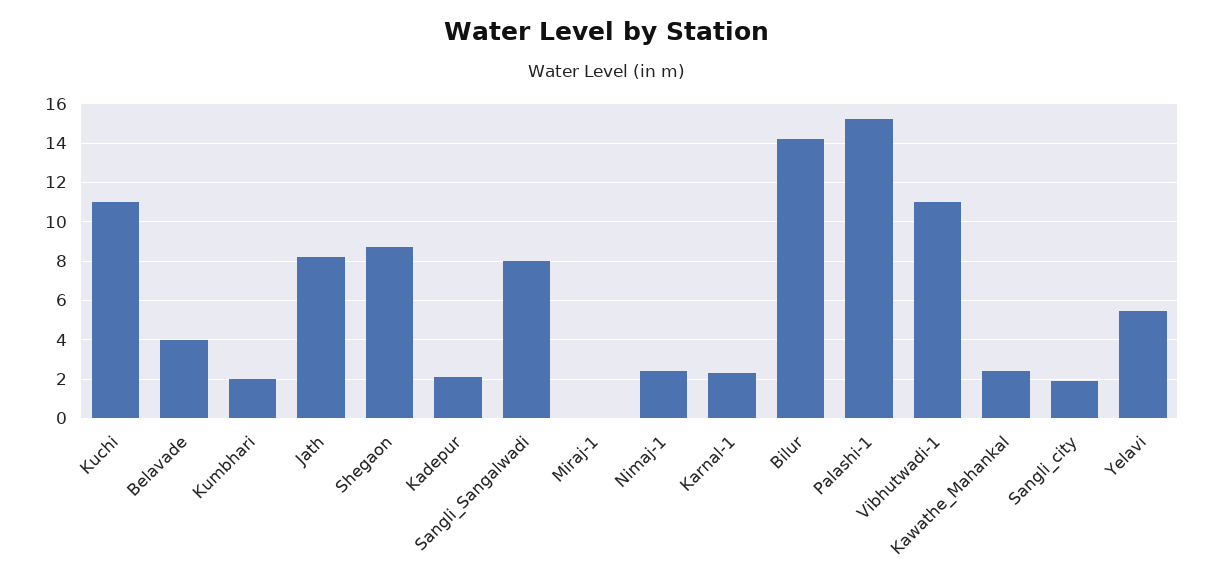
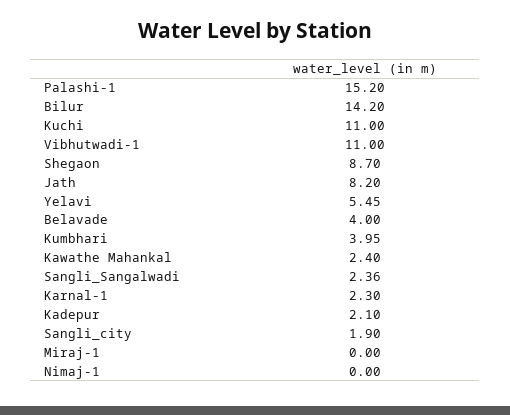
  {
    "Kuchi": 11,
    "Belavade": 4,
-   "Kumbhari": 2,
+   "Kumbhari": 3.95,
    "Jath": 8.2,
    "Shegaon": 8.7,
    "Kadepur": 2.1,
-   "Sangli_Sangalwadi": 8,
+   "Sangli_Sangalwadi": 2.36,
    "Miraj-1": 0,
-   "Nimaj-1": 2.5,
+   "Nimaj-1": 0,
    "Karnal-1": 2.3,
    "Bilur": 14.2,
    "Palashi-1": 15.2,
    "Vibhutwadi-1": 11,
    "Kawathe_Mahankal": 2.4,
    "Sangli_city": 1.9,
    "Yelavi": 5.45
  }

